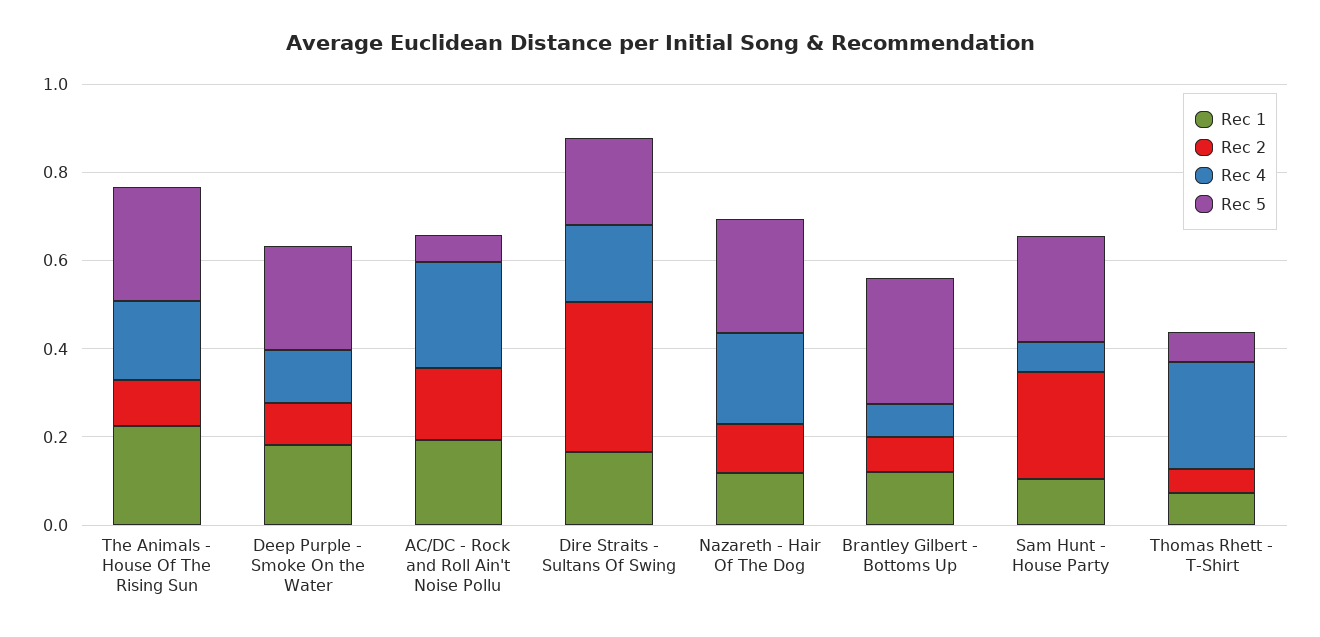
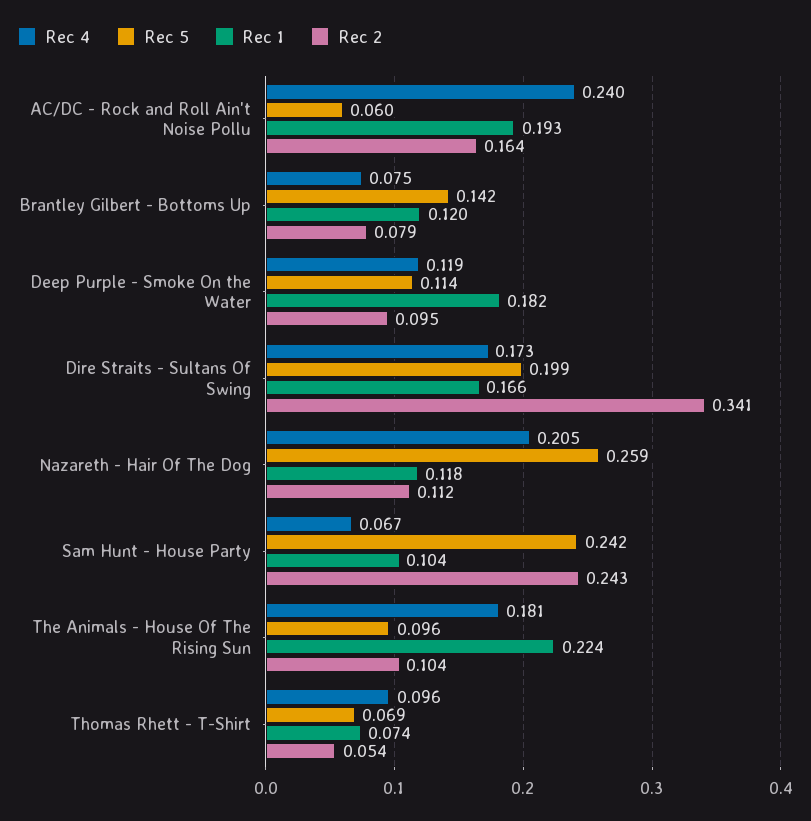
  {
    "Rec 1": {
      "The Animals - House Of The Rising Sun": 0.224,
      "Deep Purple - Smoke On the Water": 0.182,
      "AC/DC - Rock and Roll Ain't Noise Pollu": 0.193,
      "Dire Straits - Sultans Of Swing": 0.166,
      "Nazareth - Hair Of The Dog": 0.118,
      "Brantley Gilbert - Bottoms Up": 0.12,
      "Sam Hunt - House Party": 0.104,
      "Thomas Rhett - T-Shirt": 0.074
    },
    "Rec 2": {
      "The Animals - House Of The Rising Sun": 0.104,
      "Deep Purple - Smoke On the Water": 0.095,
      "AC/DC - Rock and Roll Ain't Noise Pollu": 0.164,
      "Dire Straits - Sultans Of Swing": 0.341,
      "Nazareth - Hair Of The Dog": 0.112,
      "Brantley Gilbert - Bottoms Up": 0.079,
      "Sam Hunt - House Party": 0.243,
      "Thomas Rhett - T-Shirt": 0.054
    },
    "Rec 4": {
      "The Animals - House Of The Rising Sun": 0.181,
      "Deep Purple - Smoke On the Water": 0.119,
      "AC/DC - Rock and Roll Ain't Noise Pollu": 0.24,
      "Dire Straits - Sultans Of Swing": 0.173,
      "Nazareth - Hair Of The Dog": 0.205,
      "Brantley Gilbert - Bottoms Up": 0.075,
      "Sam Hunt - House Party": 0.067,
-     "Thomas Rhett - T-Shirt": 0.25
+     "Thomas Rhett - T-Shirt": 0.096
    },
    "Rec 5": {
-     "The Animals - House Of The Rising Sun": 0.25,
+     "The Animals - House Of The Rising Sun": 0.096,
-     "Deep Purple - Smoke On the Water": 0.25,
+     "Deep Purple - Smoke On the Water": 0.114,
      "AC/DC - Rock and Roll Ain't Noise Pollu": 0.06,
      "Dire Straits - Sultans Of Swing": 0.199,
      "Nazareth - Hair Of The Dog": 0.259,
-     "Brantley Gilbert - Bottoms Up": 0.3,
+     "Brantley Gilbert - Bottoms Up": 0.142,
      "Sam Hunt - House Party": 0.242,
      "Thomas Rhett - T-Shirt": 0.069
    }
  }

